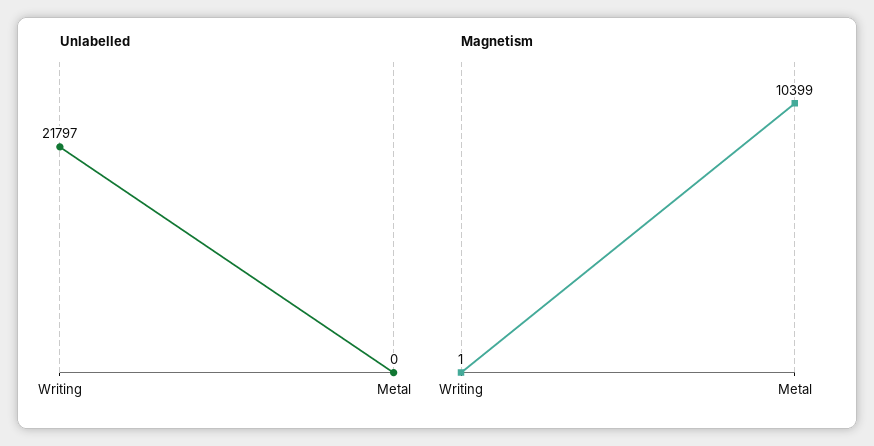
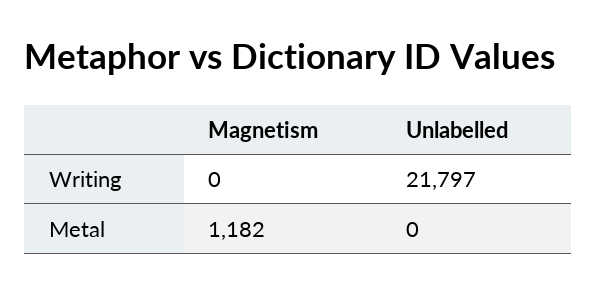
  {
    "Unlabelled": {
      "Writing": 21797,
      "Metal": 0
    },
    "Magnetism": {
-     "Writing": 1,
+     "Writing": 0,
-     "Metal": 10399
+     "Metal": 1182
    }
  }

